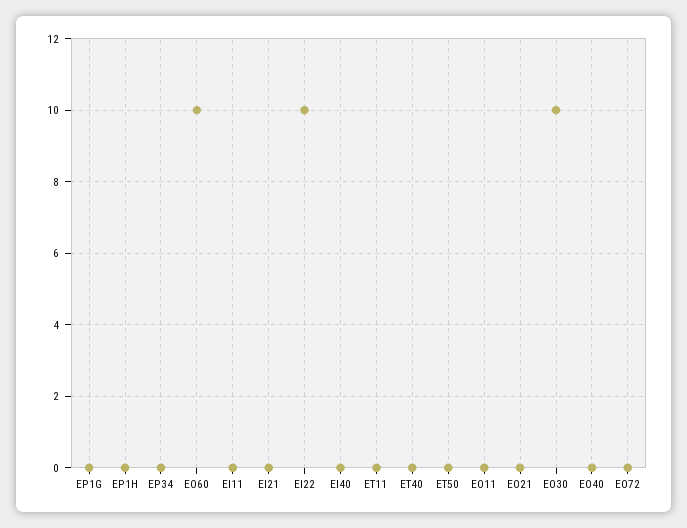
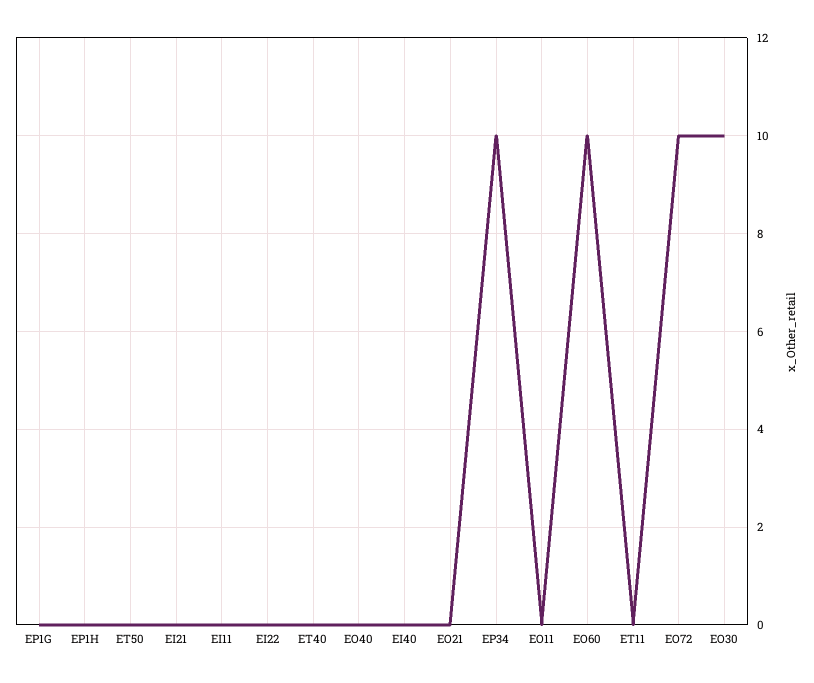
  {
    "EP1G": 0,
    "EP1H": 0,
-   "EP34": 0,
+   "EP34": 10,
    "EO60": 10,
    "EI11": 0,
    "EI21": 0,
-   "EI22": 10,
+   "EI22": 0,
    "EI40": 0,
    "ET11": 0,
    "ET40": 0,
    "ET50": 0,
    "EO11": 0,
    "EO21": 0,
    "EO30": 10,
    "EO40": 0,
-   "EO72": 0
+   "EO72": 10
  }

